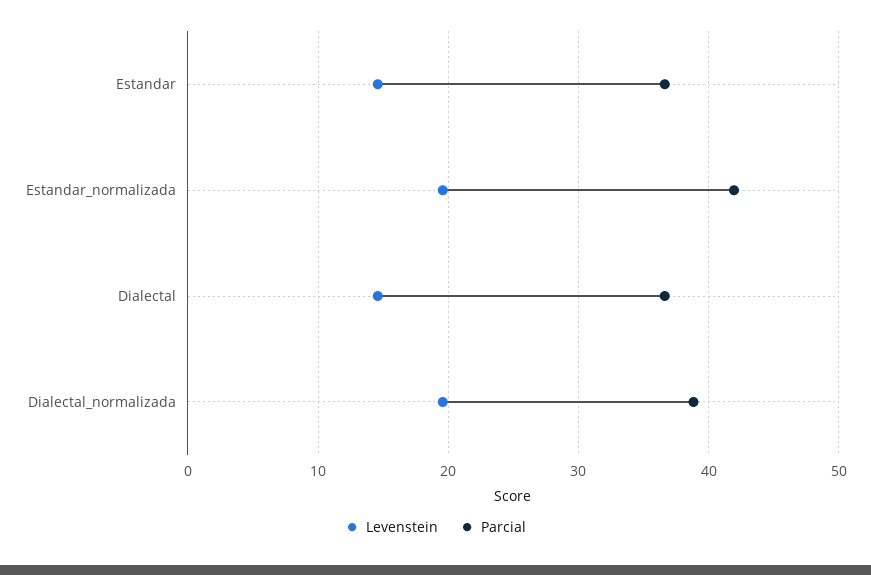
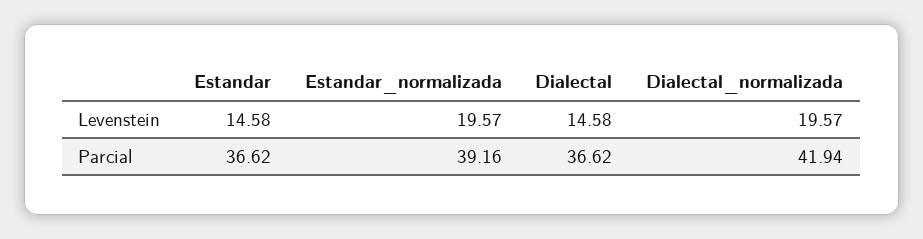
  {
    "Levenstein": {
      "Estandar": 14.58,
      "Estandar_normalizada": 19.57,
      "Dialectal": 14.58,
      "Dialectal_normalizada": 19.57
    },
    "Parcial": {
      "Estandar": 36.62,
-     "Estandar_normalizada": 42,
+     "Estandar_normalizada": 39.16,
      "Dialectal": 36.62,
-     "Dialectal_normalizada": 39
+     "Dialectal_normalizada": 41.94
    }
  }

